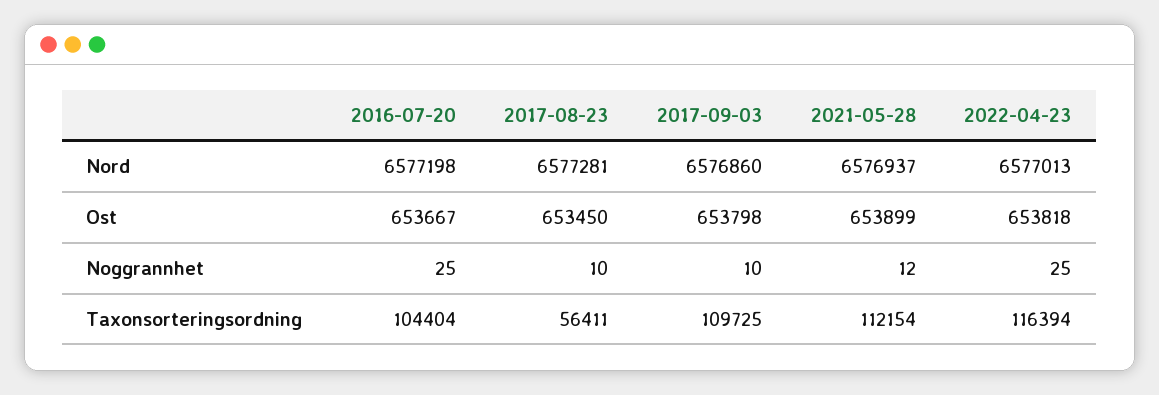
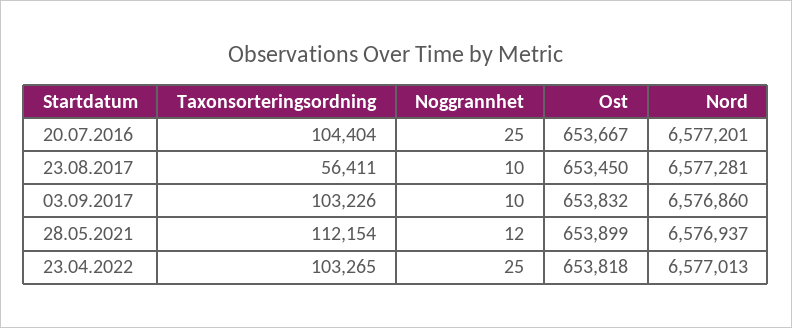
  {
    "2016-07-20": {
-     "Nord": 6577198,
+     "Nord": 6577201,
      "Ost": 653667,
      "Noggrannhet": 25,
      "Taxonsorteringsordning": 104404
    },
    "2017-08-23": {
      "Nord": 6577281,
      "Ost": 653450,
      "Noggrannhet": 10,
      "Taxonsorteringsordning": 56411
    },
    "2017-09-03": {
      "Nord": 6576860,
-     "Ost": 653798,
+     "Ost": 653832,
      "Noggrannhet": 10,
-     "Taxonsorteringsordning": 109725
+     "Taxonsorteringsordning": 103226
    },
    "2021-05-28": {
      "Nord": 6576937,
      "Ost": 653899,
      "Noggrannhet": 12,
      "Taxonsorteringsordning": 112154
    },
    "2022-04-23": {
      "Nord": 6577013,
      "Ost": 653818,
      "Noggrannhet": 25,
-     "Taxonsorteringsordning": 116394
+     "Taxonsorteringsordning": 103265
    }
  }

